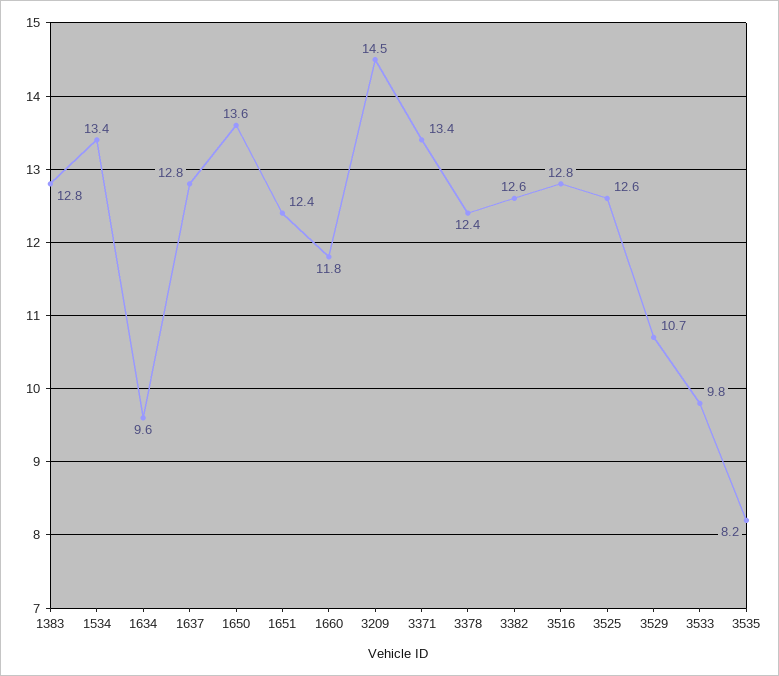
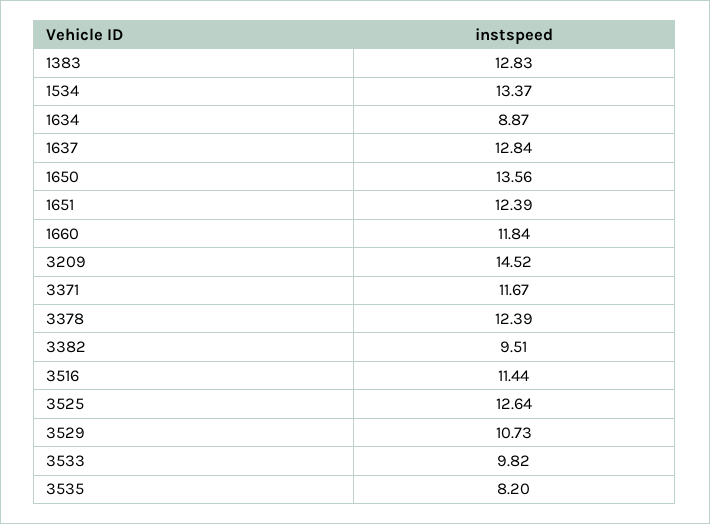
  {
    "1383": 12.83,
    "1534": 13.37,
-   "1634": 9.6,
+   "1634": 8.87,
    "1637": 12.84,
    "1650": 13.56,
    "1651": 12.39,
    "1660": 11.84,
    "3209": 14.52,
-   "3371": 13.4,
+   "3371": 11.67,
    "3378": 12.39,
-   "3382": 12.6,
+   "3382": 9.51,
-   "3516": 12.8,
+   "3516": 11.44,
    "3525": 12.64,
    "3529": 10.73,
    "3533": 9.82,
    "3535": 8.2
  }

